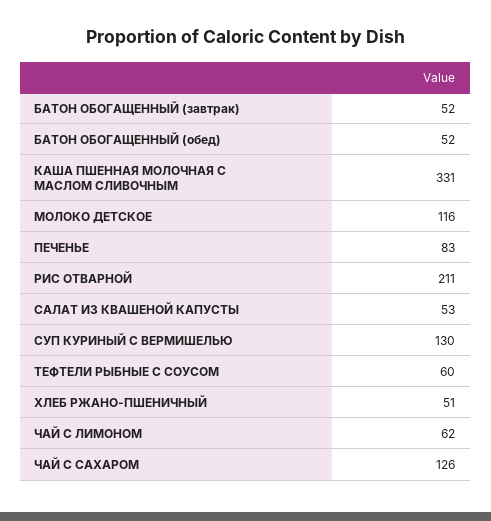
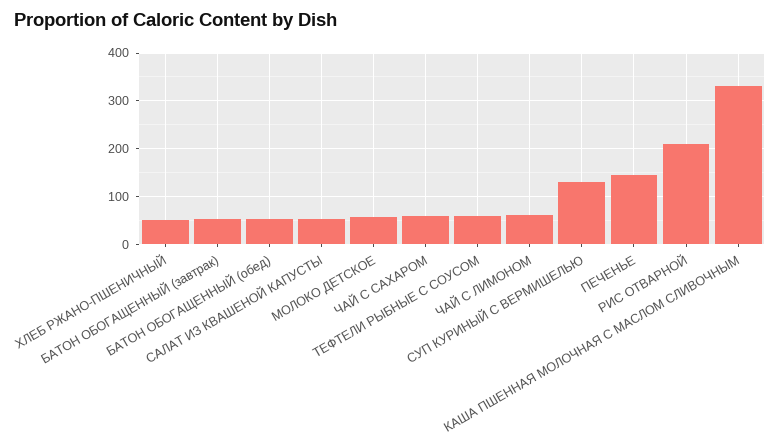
  {
    "БАТОН ОБОГАЩЕННЫЙ (завтрак)": 52,
    "БАТОН ОБОГАЩЕННЫЙ (обед)": 52,
    "КАША ПШЕННАЯ МОЛОЧНАЯ С МАСЛОМ СЛИВОЧНЫМ": 331,
-   "МОЛОКО ДЕТСКОЕ": 116,
+   "МОЛОКО ДЕТСКОЕ": 60,
-   "ПЕЧЕНЬЕ": 83,
+   "ПЕЧЕНЬЕ": 140,
    "РИС ОТВАРНОЙ": 211,
    "САЛАТ ИЗ КВАШЕНОЙ КАПУСТЫ": 53,
    "СУП КУРИНЫЙ С ВЕРМИШЕЛЬЮ": 130,
    "ТЕФТЕЛИ РЫБНЫЕ С СОУСОМ": 60,
    "ХЛЕБ РЖАНО-ПШЕНИЧНЫЙ": 51,
    "ЧАЙ С ЛИМОНОМ": 62,
-   "ЧАЙ С САХАРОМ": 126
+   "ЧАЙ С САХАРОМ": 60
  }

